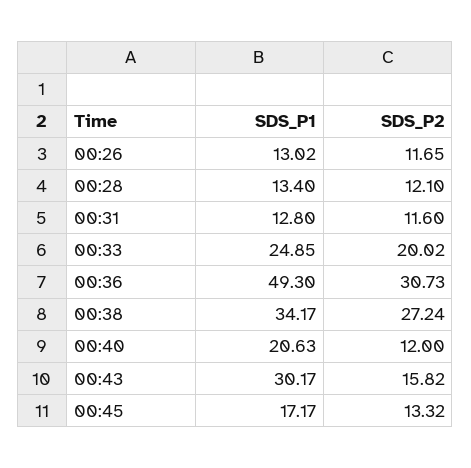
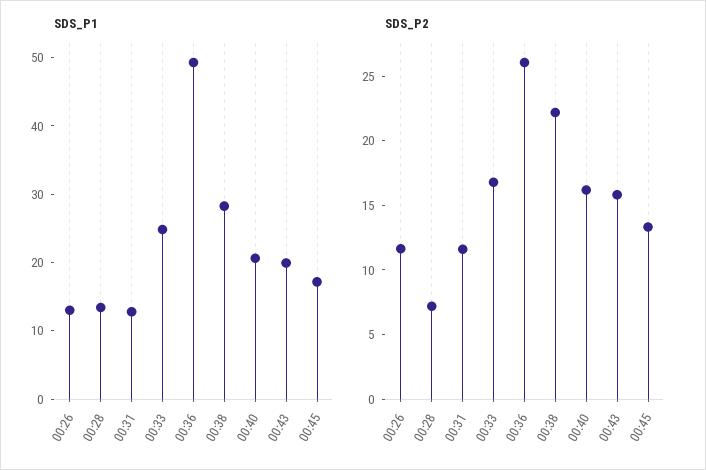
  {
    "SDS_P1": {
      "00:26": 13.02,
      "00:28": 13.4,
      "00:31": 12.8,
      "00:33": 24.85,
      "00:36": 49.3,
-     "00:38": 34.17,
+     "00:38": 28,
      "00:40": 20.63,
-     "00:43": 30.17,
+     "00:43": 20,
      "00:45": 17.17
    },
    "SDS_P2": {
      "00:26": 11.65,
-     "00:28": 12.1,
+     "00:28": 7,
      "00:31": 11.6,
-     "00:33": 20.02,
+     "00:33": 17,
-     "00:36": 30.73,
+     "00:36": 26,
-     "00:38": 27.24,
+     "00:38": 22,
-     "00:40": 12,
+     "00:40": 16,
      "00:43": 15.82,
      "00:45": 13.32
    }
  }

